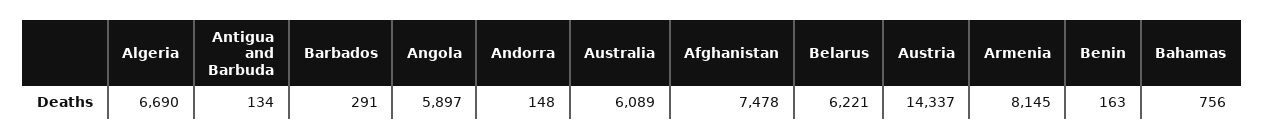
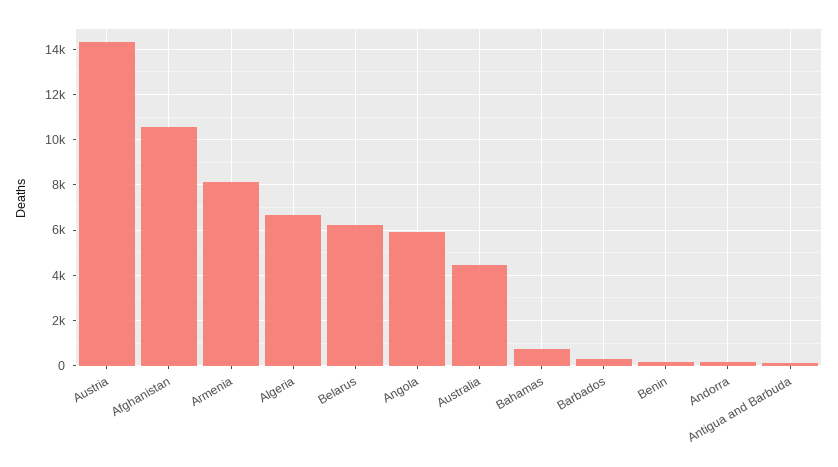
  {
    "Algeria": 6690,
    "Antigua and Barbuda": 134,
    "Barbados": 291,
    "Angola": 5897,
    "Andorra": 148,
-   "Australia": 6089,
+   "Australia": 4500,
-   "Afghanistan": 7478,
+   "Afghanistan": 10500,
    "Belarus": 6221,
    "Austria": 14337,
    "Armenia": 8145,
    "Benin": 163,
    "Bahamas": 756
  }

